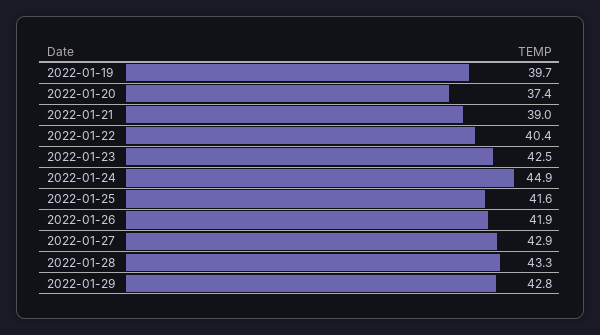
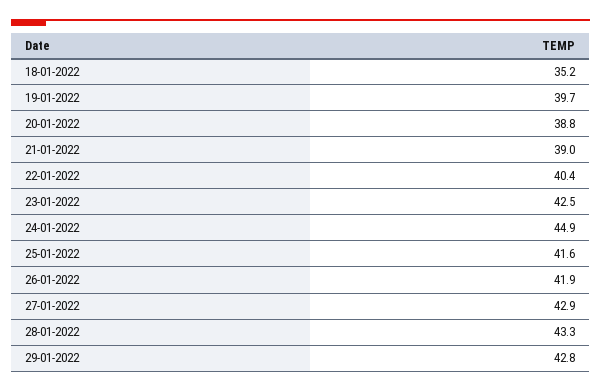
  {
    "2022-01-19": 39.7,
-   "2022-01-20": 37.4,
+   "2022-01-20": 38.8,
    "2022-01-21": 39,
    "2022-01-22": 40.4,
    "2022-01-23": 42.5,
    "2022-01-24": 44.9,
    "2022-01-25": 41.6,
    "2022-01-26": 41.9,
    "2022-01-27": 42.9,
    "2022-01-28": 43.3,
-   "2022-01-29": 42.8
+   "2022-01-29": 42.8,
+   "18-01-2022": 35.2
  }

